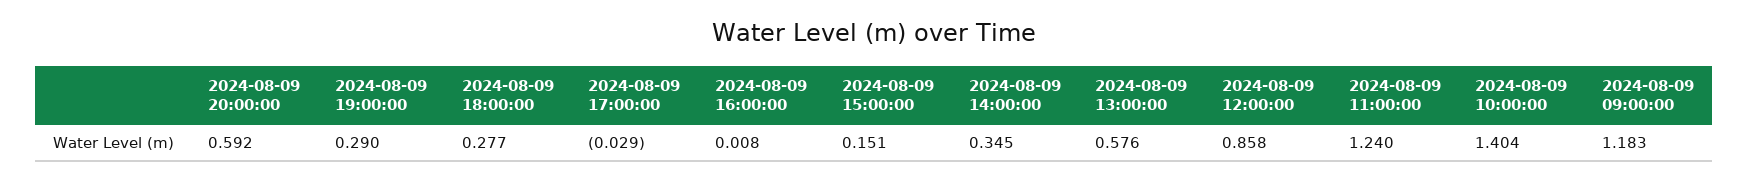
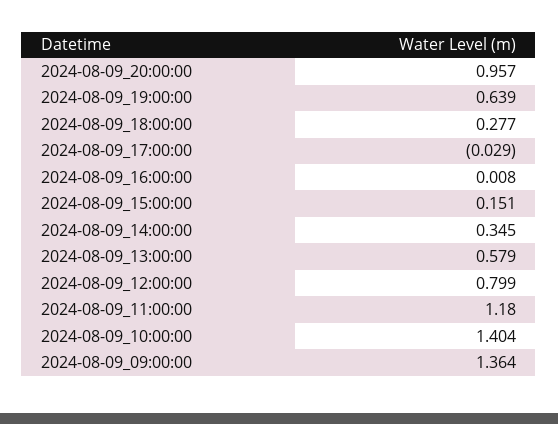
  {
-   "2024-08-09 20:00:00": 0.592,
+   "2024-08-09 20:00:00": 0.957,
-   "2024-08-09 19:00:00": 0.29,
+   "2024-08-09 19:00:00": 0.639,
    "2024-08-09 18:00:00": 0.277,
    "2024-08-09 17:00:00": -0.029,
    "2024-08-09 16:00:00": 0.008,
    "2024-08-09 15:00:00": 0.151,
    "2024-08-09 14:00:00": 0.345,
-   "2024-08-09 13:00:00": 0.576,
+   "2024-08-09 13:00:00": 0.579,
-   "2024-08-09 12:00:00": 0.858,
+   "2024-08-09 12:00:00": 0.799,
-   "2024-08-09 11:00:00": 1.24,
+   "2024-08-09 11:00:00": 1.18,
    "2024-08-09 10:00:00": 1.404,
-   "2024-08-09 09:00:00": 1.183
+   "2024-08-09 09:00:00": 1.364
  }

